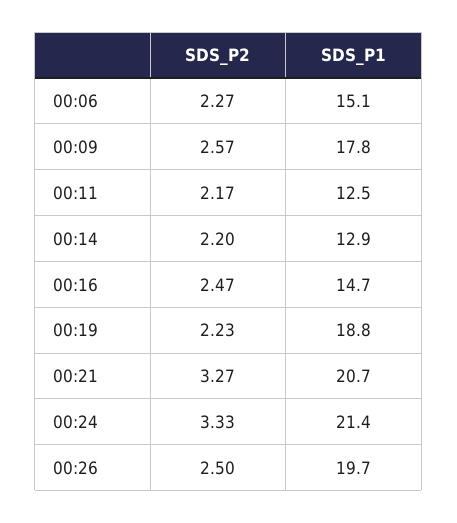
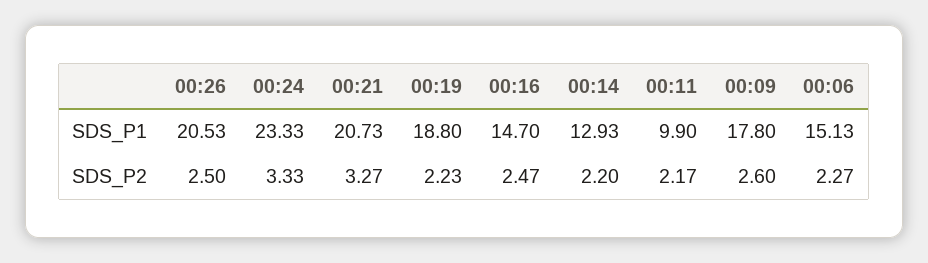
  {
    "SDS_P2": {
      "00:06": 2.27,
-     "00:09": 2.57,
+     "00:09": 2.6,
      "00:11": 2.17,
      "00:14": 2.2,
      "00:16": 2.47,
      "00:19": 2.23,
      "00:21": 3.27,
      "00:24": 3.33,
      "00:26": 2.5
    },
    "SDS_P1": {
      "00:06": 15.13,
      "00:09": 17.8,
-     "00:11": 12.5,
+     "00:11": 9.9,
      "00:14": 12.93,
      "00:16": 14.7,
      "00:19": 18.8,
      "00:21": 20.73,
-     "00:24": 21.4,
+     "00:24": 23.33,
-     "00:26": 19.7
+     "00:26": 20.53
    }
  }

